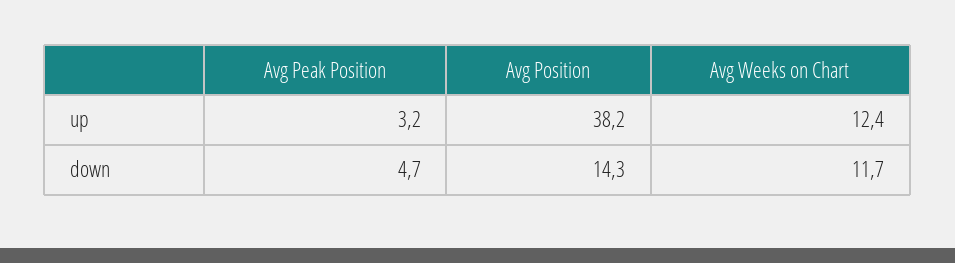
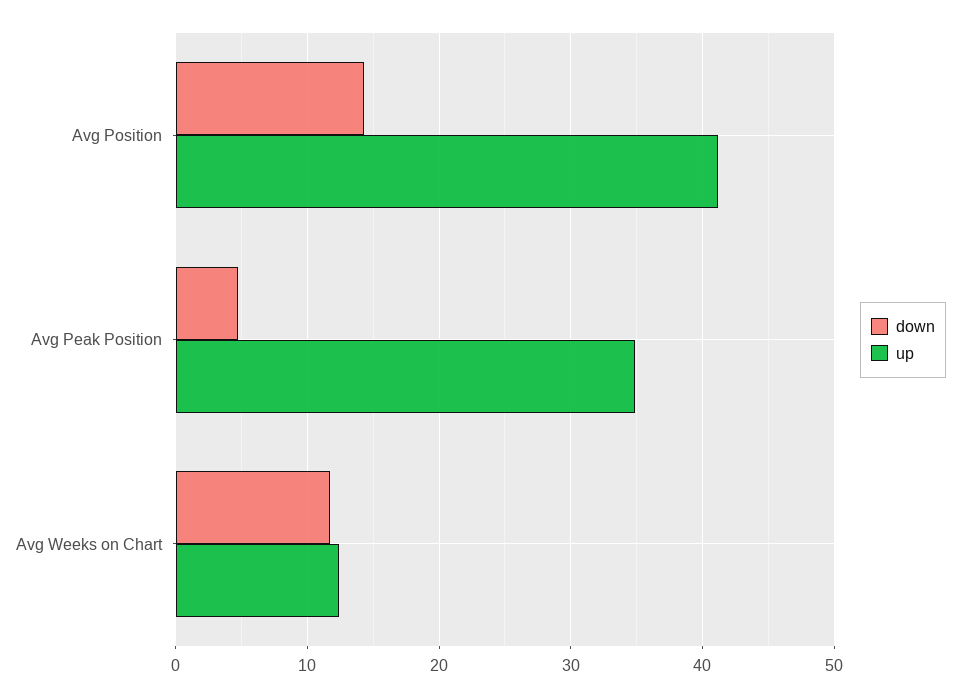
  {
    "up": {
-     "Avg Peak Position": 3.2,
+     "Avg Peak Position": 35,
-     "Avg Position": 38.2,
+     "Avg Position": 41,
      "Avg Weeks on Chart": 12.4
    },
    "down": {
      "Avg Peak Position": 4.7,
      "Avg Position": 14.3,
      "Avg Weeks on Chart": 11.7
    }
  }

